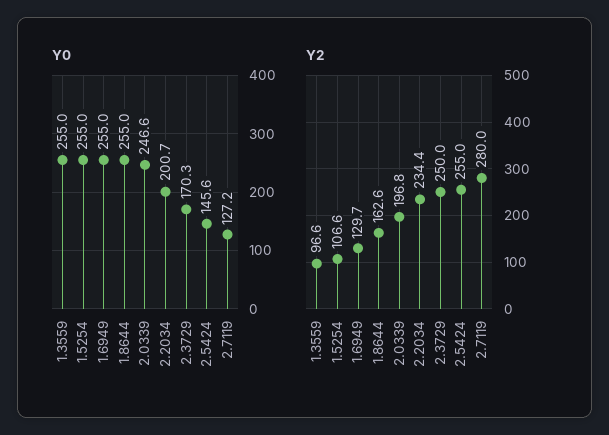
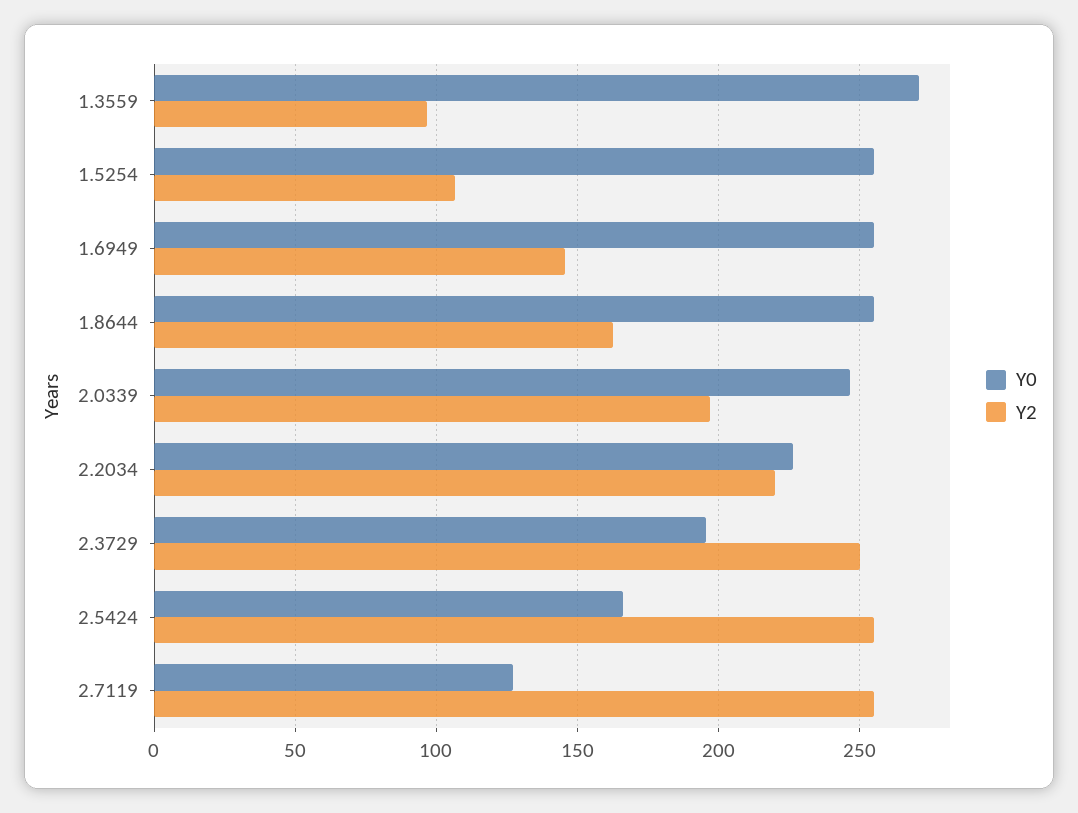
  {
    "Y0": {
-     "1.3559": 255,
+     "1.3559": 270,
      "1.5254": 255,
      "1.6949": 255,
      "1.8644": 255,
      "2.0339": 246.6,
-     "2.2034": 200.7,
+     "2.2034": 225,
-     "2.3729": 170.3,
+     "2.3729": 195,
-     "2.5424": 145.6,
+     "2.5424": 165,
      "2.7119": 127.2
    },
    "Y2": {
      "1.3559": 96.6,
      "1.5254": 106.6,
-     "1.6949": 129.7,
+     "1.6949": 145,
      "1.8644": 162.6,
      "2.0339": 196.8,
-     "2.2034": 234.4,
+     "2.2034": 220,
      "2.3729": 250,
      "2.5424": 255,
-     "2.7119": 280
+     "2.7119": 255
    }
  }

